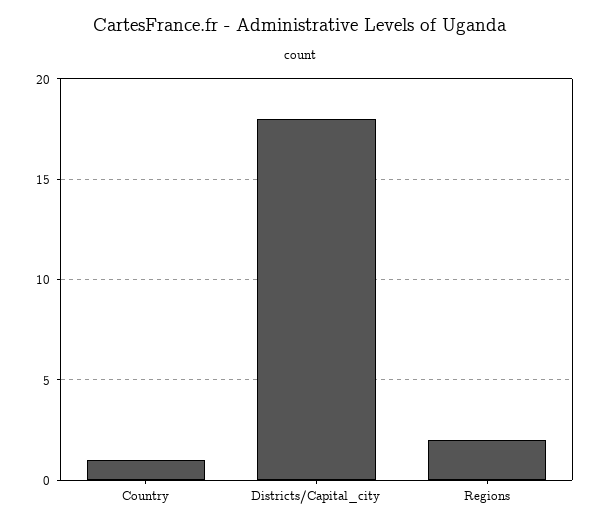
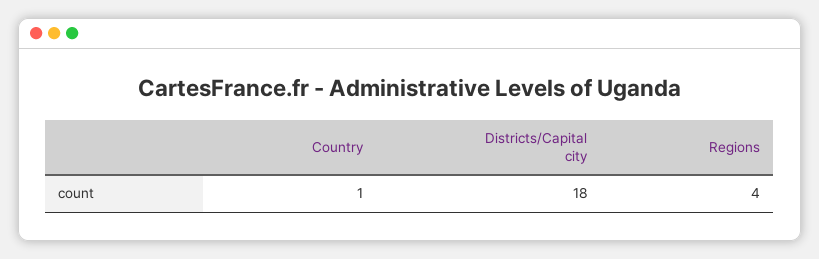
  {
    "Country": 1,
    "Districts/Capital_city": 18,
-   "Regions": 2
+   "Regions": 4
  }

